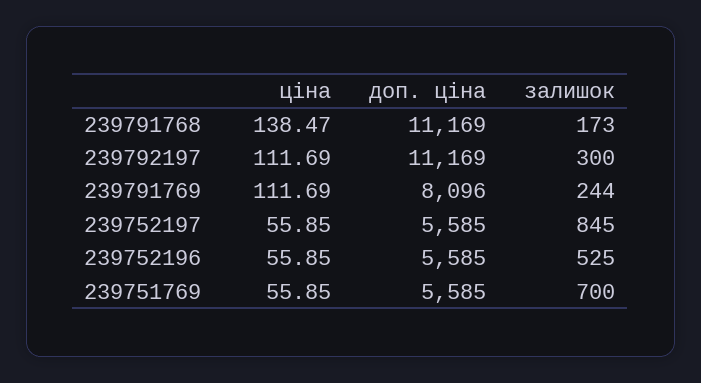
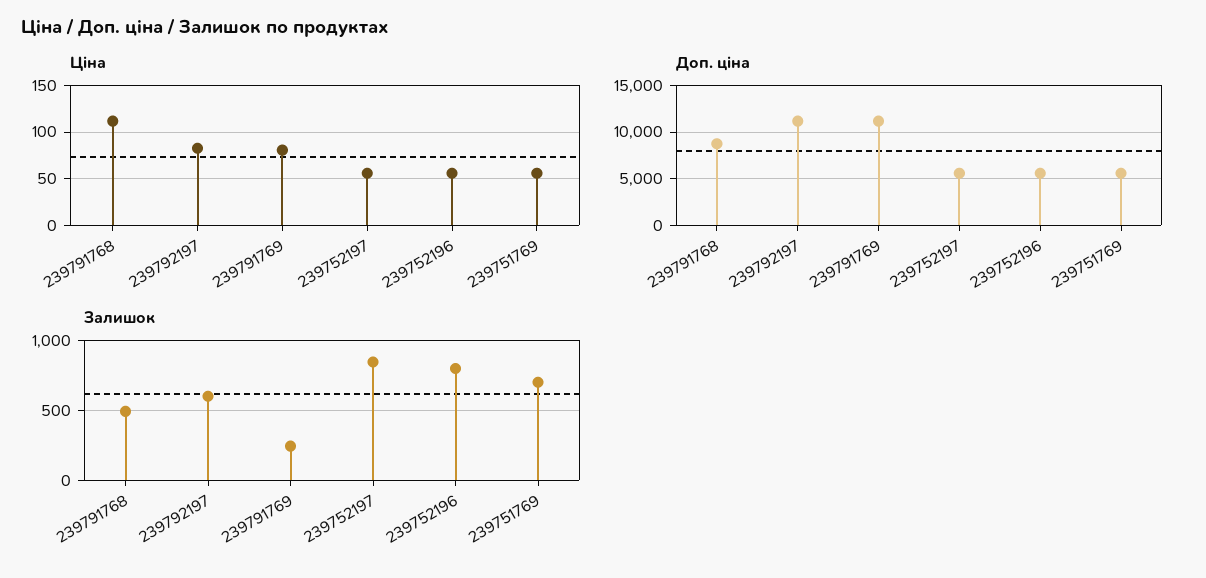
  {
    "ціна": {
-     "239791768": 138.47,
+     "239791768": 110,
-     "239792197": 111.69,
+     "239792197": 80,
-     "239791769": 111.69,
+     "239791769": 80,
      "239752197": 55.85,
      "239752196": 55.85,
      "239751769": 55.85
    },
    "доп. ціна": {
-     "239791768": 11169,
+     "239791768": 9000,
      "239792197": 11169,
-     "239791769": 8096,
+     "239791769": 11000,
      "239752197": 5585,
      "239752196": 5585,
      "239751769": 5585
    },
    "залишок": {
-     "239791768": 173,
+     "239791768": 500,
-     "239792197": 300,
+     "239792197": 600,
      "239791769": 244,
      "239752197": 845,
-     "239752196": 525,
+     "239752196": 800,
      "239751769": 700
    }
  }

